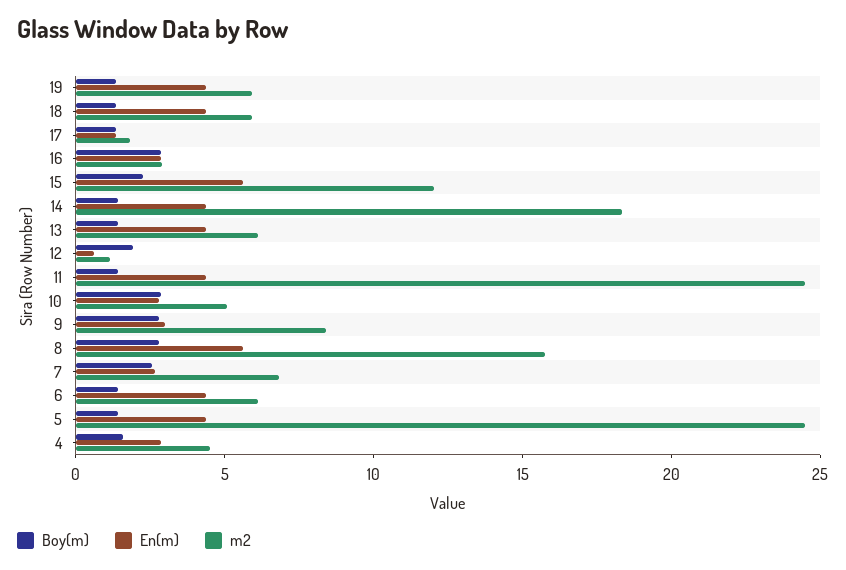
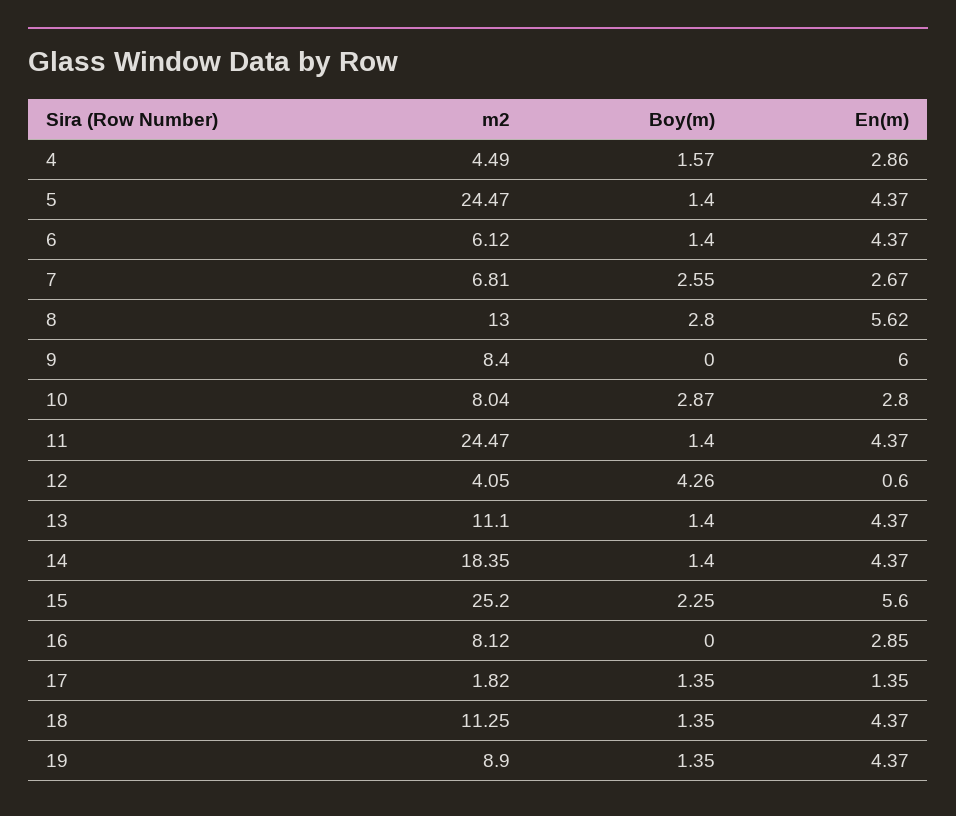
  {
    "Boy(m)": {
      "19": 1.35,
      "18": 1.35,
      "17": 1.35,
-     "16": 3,
+     "16": 0,
      "15": 2.25,
      "14": 1.4,
      "13": 1.4,
-     "12": 2,
+     "12": 4.26,
      "11": 1.4,
      "10": 2.87,
-     "9": 3,
+     "9": 0,
      "8": 2.8,
      "7": 2.55,
      "6": 1.4,
      "5": 1.4,
      "4": 1.57
    },
    "En(m)": {
      "19": 4.37,
      "18": 4.37,
      "17": 1.35,
      "16": 2.85,
      "15": 5.6,
      "14": 4.37,
      "13": 4.37,
      "12": 0.6,
      "11": 4.37,
      "10": 2.8,
-     "9": 3,
+     "9": 6,
      "8": 5.62,
      "7": 2.67,
      "6": 4.37,
      "5": 4.37,
      "4": 2.86
    },
    "m2": {
-     "19": 6,
+     "19": 8.9,
-     "18": 6,
+     "18": 11.25,
      "17": 1.82,
-     "16": 3,
+     "16": 8.12,
-     "15": 12,
+     "15": 25.2,
      "14": 18.35,
-     "13": 6,
+     "13": 11.1,
-     "12": 1,
+     "12": 4.05,
      "11": 24.47,
-     "10": 5,
+     "10": 8.04,
      "9": 8.4,
-     "8": 16,
+     "8": 13,
      "7": 6.81,
      "6": 6.12,
      "5": 24.47,
      "4": 4.49
    }
  }

